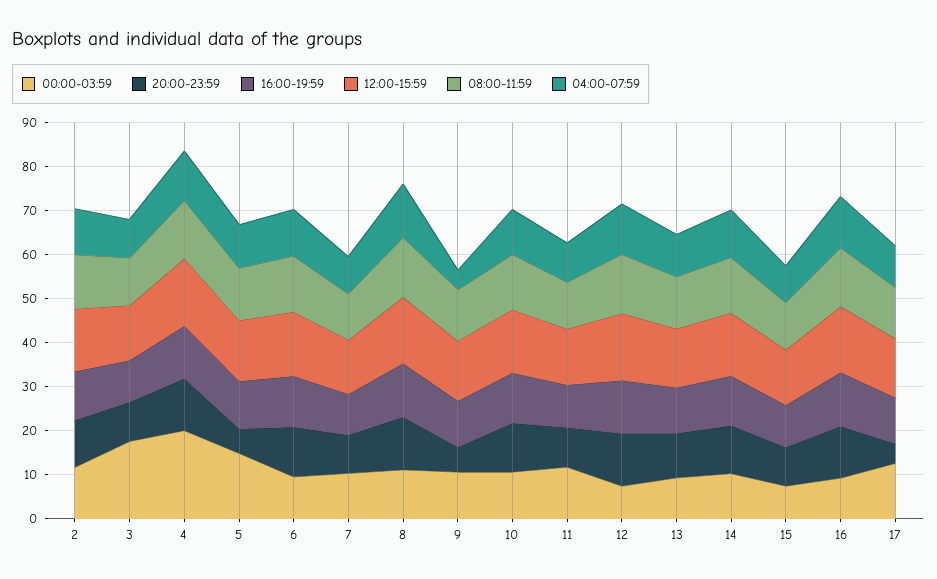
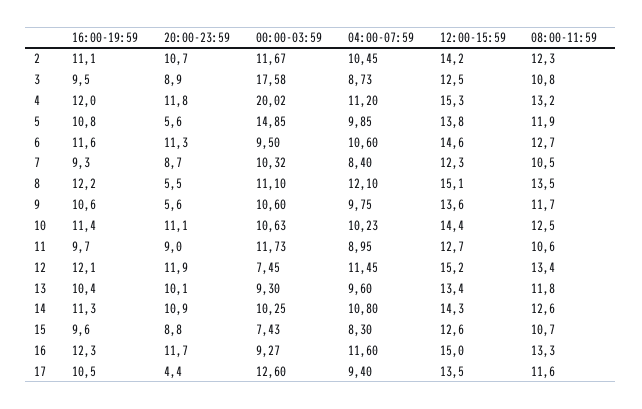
  {
    "00:00-03:59": {
      "2": 11.67,
      "3": 17.58,
      "4": 20.02,
      "5": 14.85,
      "6": 9.5,
      "7": 10.32,
      "8": 11.1,
      "9": 10.6,
      "10": 10.63,
      "11": 11.73,
      "12": 7.45,
      "13": 9.3,
      "14": 10.25,
      "15": 7.43,
      "16": 9.27,
      "17": 12.6
    },
    "20:00-23:59": {
      "2": 10.7,
      "3": 8.9,
      "4": 11.8,
      "5": 5.6,
      "6": 11.3,
      "7": 8.7,
-     "8": 12,
+     "8": 5.5,
      "9": 5.6,
      "10": 11.1,
      "11": 9,
      "12": 11.9,
      "13": 10.1,
      "14": 10.9,
      "15": 8.8,
      "16": 11.7,
      "17": 4.4
    },
    "16:00-19:59": {
      "2": 11.1,
      "3": 9.5,
      "4": 12,
      "5": 10.8,
      "6": 11.6,
      "7": 9.3,
      "8": 12.2,
      "9": 10.6,
      "10": 11.4,
      "11": 9.7,
      "12": 12.1,
      "13": 10.4,
      "14": 11.3,
      "15": 9.6,
      "16": 12.3,
      "17": 10.5
    },
    "12:00-15:59": {
      "2": 14.2,
      "3": 12.5,
      "4": 15.3,
      "5": 13.8,
      "6": 14.6,
      "7": 12.3,
      "8": 15.1,
      "9": 13.6,
      "10": 14.4,
      "11": 12.7,
      "12": 15.2,
      "13": 13.4,
      "14": 14.3,
      "15": 12.6,
      "16": 15,
      "17": 13.5
    },
    "08:00-11:59": {
      "2": 12.3,
      "3": 10.8,
      "4": 13.2,
      "5": 11.9,
      "6": 12.7,
      "7": 10.5,
      "8": 13.5,
      "9": 11.7,
      "10": 12.5,
      "11": 10.6,
      "12": 13.4,
      "13": 11.8,
      "14": 12.6,
      "15": 10.7,
      "16": 13.3,
      "17": 11.6
    },
    "04:00-07:59": {
      "2": 10.45,
      "3": 8.73,
      "4": 11.2,
      "5": 9.85,
      "6": 10.6,
      "7": 8.4,
      "8": 12.1,
-     "9": 4,
+     "9": 9.75,
      "10": 10.23,
      "11": 8.95,
      "12": 11.45,
      "13": 9.6,
      "14": 10.8,
      "15": 8.3,
      "16": 11.6,
      "17": 9.4
    }
  }

